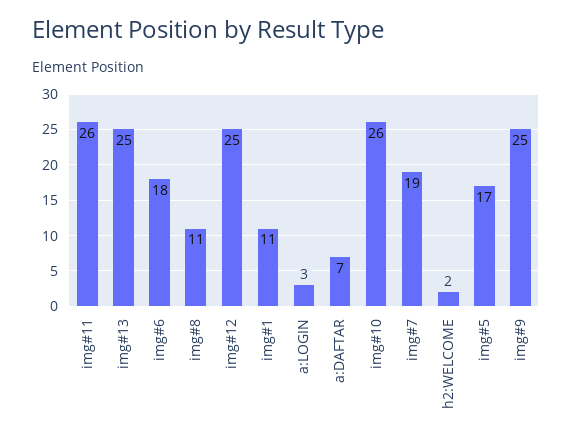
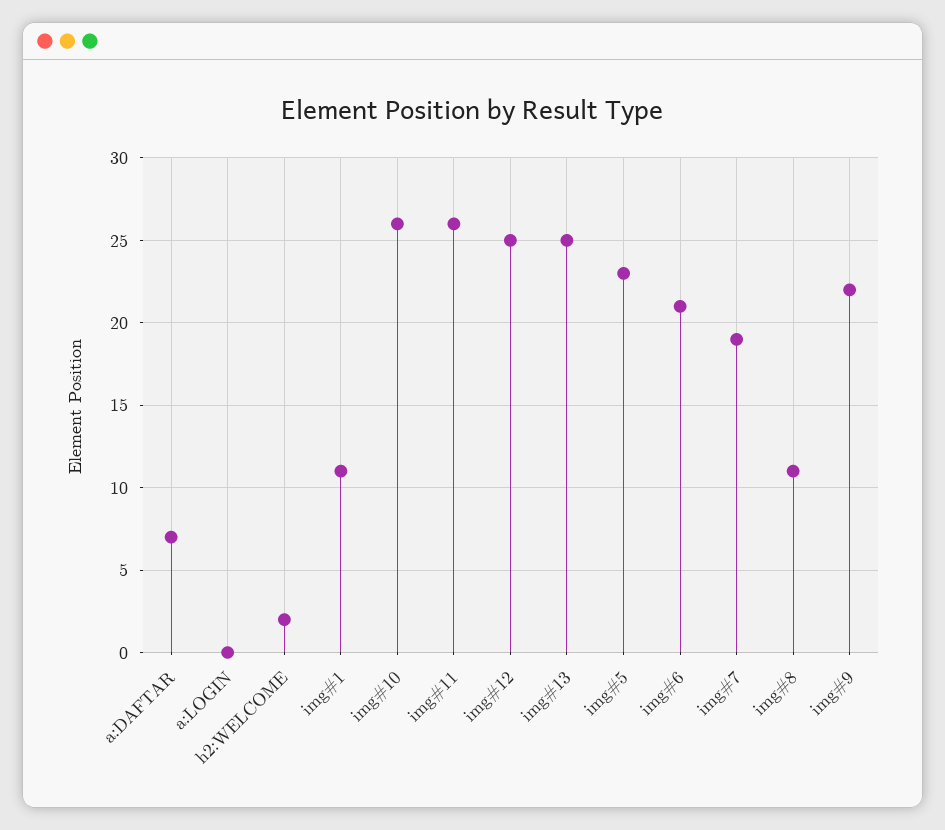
  {
    "img#11": 26,
    "img#13": 25,
-   "img#6": 18,
+   "img#6": 21,
    "img#8": 11,
    "img#12": 25,
    "img#1": 11,
-   "a:LOGIN": 3,
+   "a:LOGIN": 0,
    "a:DAFTAR": 7,
    "img#10": 26,
    "img#7": 19,
    "h2:WELCOME": 2,
-   "img#5": 17,
+   "img#5": 23,
-   "img#9": 25
+   "img#9": 22
  }

